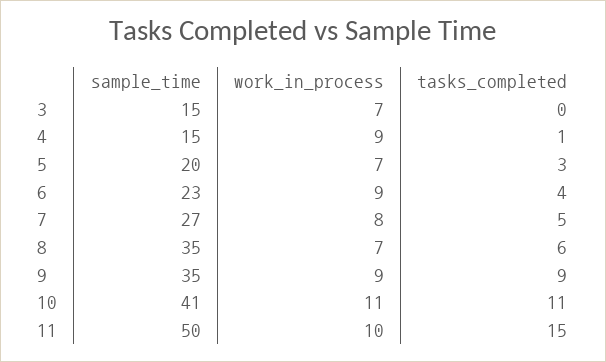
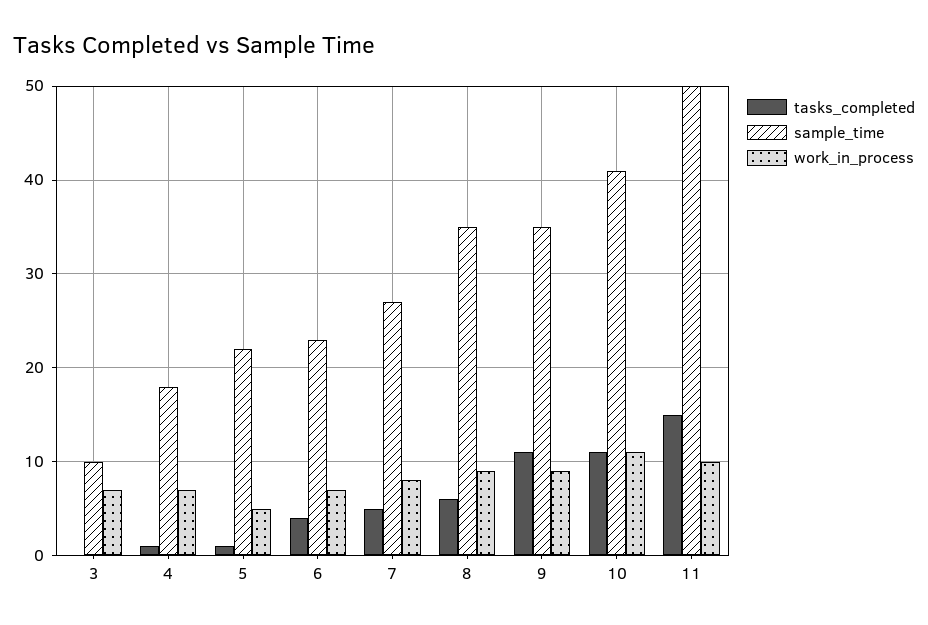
  {
    "sample_time": {
-     "3": 15,
+     "3": 10,
-     "4": 15,
+     "4": 18,
-     "5": 20,
+     "5": 22,
      "6": 23,
      "7": 27,
      "8": 35,
      "9": 35,
      "10": 41,
      "11": 50
    },
    "work_in_process": {
      "3": 7,
-     "4": 9,
+     "4": 7,
-     "5": 7,
+     "5": 5,
-     "6": 9,
+     "6": 7,
      "7": 8,
-     "8": 7,
+     "8": 9,
      "9": 9,
      "10": 11,
      "11": 10
    },
    "tasks_completed": {
      "3": 0,
      "4": 1,
-     "5": 3,
+     "5": 1,
      "6": 4,
      "7": 5,
      "8": 6,
-     "9": 9,
+     "9": 11,
      "10": 11,
      "11": 15
    }
  }

